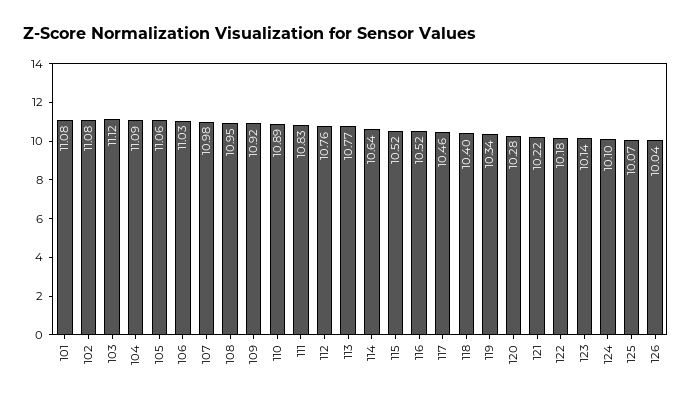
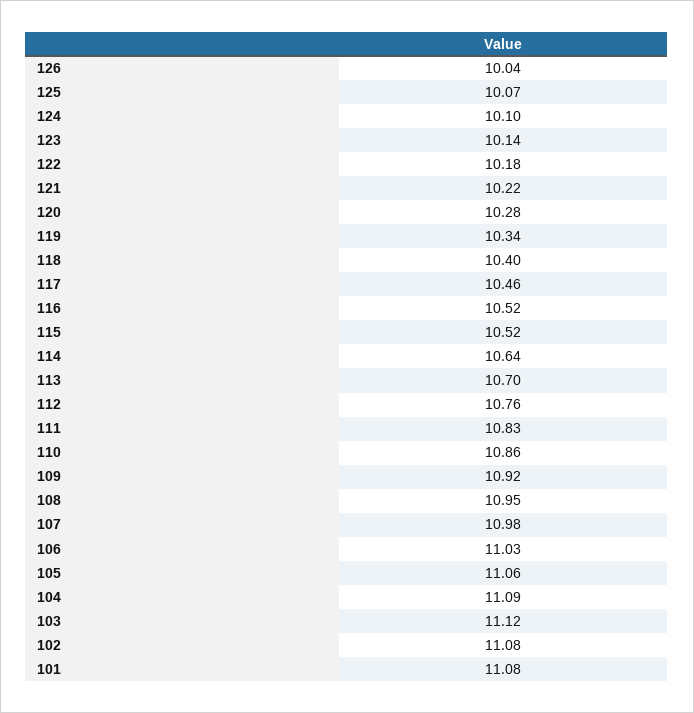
  {
    "101": 11.08,
    "102": 11.08,
    "103": 11.12,
    "104": 11.09,
    "105": 11.06,
    "106": 11.03,
    "107": 10.98,
    "108": 10.95,
    "109": 10.92,
-   "110": 10.89,
+   "110": 10.86,
    "111": 10.83,
    "112": 10.76,
-   "113": 10.77,
+   "113": 10.7,
    "114": 10.64,
    "115": 10.52,
    "116": 10.52,
    "117": 10.46,
    "118": 10.4,
    "119": 10.34,
    "120": 10.28,
    "121": 10.22,
    "122": 10.18,
    "123": 10.14,
    "124": 10.1,
    "125": 10.07,
    "126": 10.04
  }

